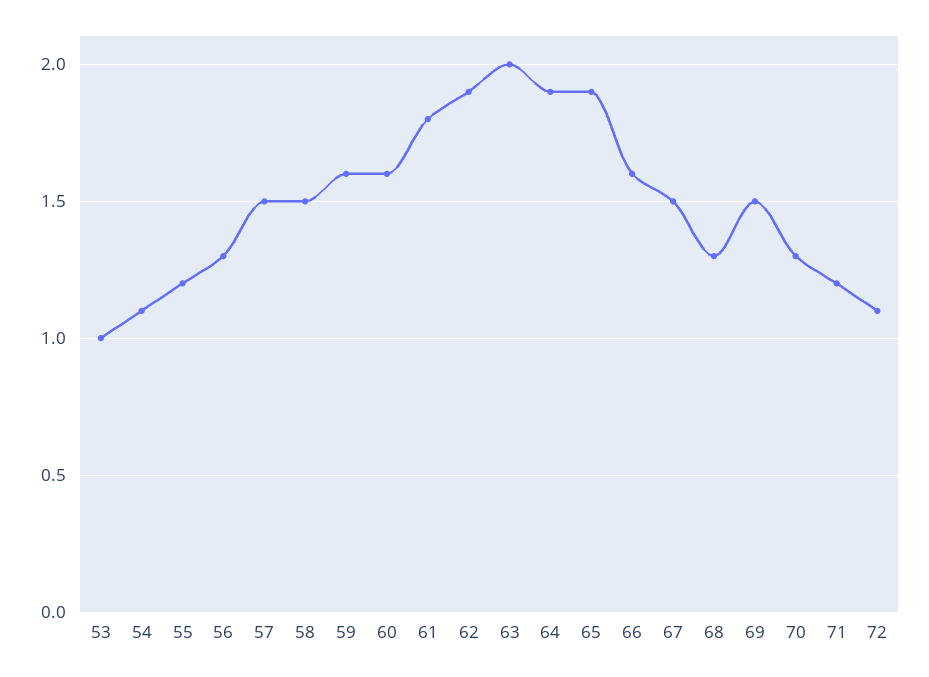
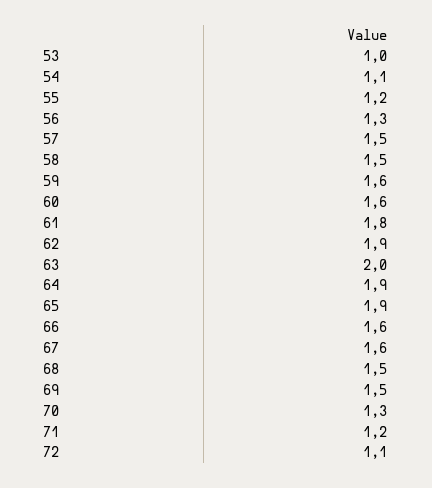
  {
    "53": 1,
    "54": 1.1,
    "55": 1.2,
    "56": 1.3,
    "57": 1.5,
    "58": 1.5,
    "59": 1.6,
    "60": 1.6,
    "61": 1.8,
    "62": 1.9,
    "63": 2,
    "64": 1.9,
    "65": 1.9,
    "66": 1.6,
-   "67": 1.5,
+   "67": 1.6,
-   "68": 1.3,
+   "68": 1.5,
    "69": 1.5,
    "70": 1.3,
    "71": 1.2,
    "72": 1.1
  }

